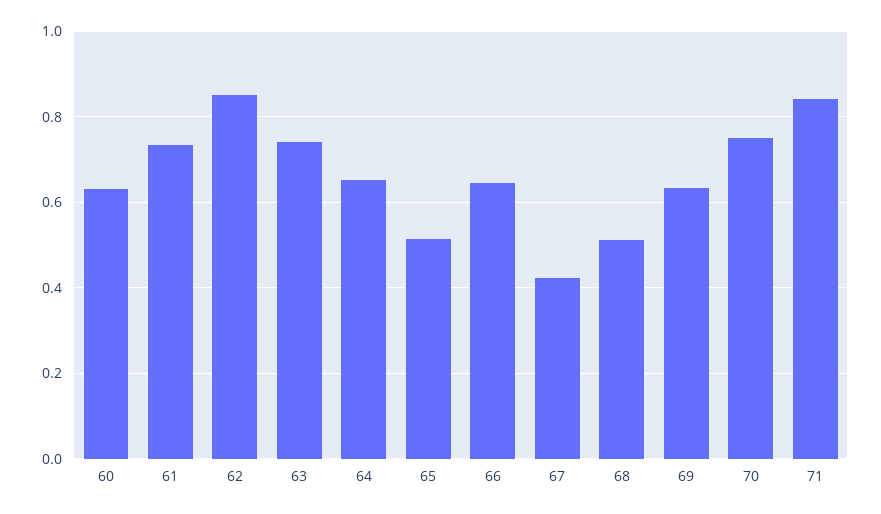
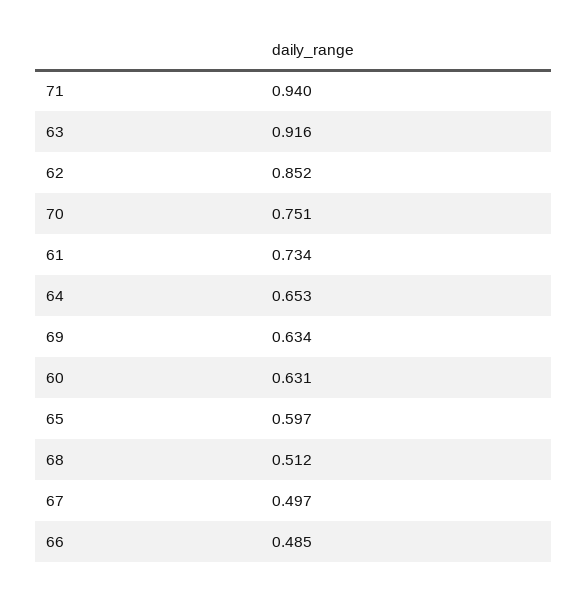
  {
    "60": 0.631,
    "61": 0.734,
    "62": 0.852,
-   "63": 0.74,
+   "63": 0.916,
    "64": 0.653,
-   "65": 0.52,
+   "65": 0.597,
-   "66": 0.64,
+   "66": 0.485,
-   "67": 0.42,
+   "67": 0.497,
    "68": 0.512,
    "69": 0.634,
    "70": 0.751,
-   "71": 0.84
+   "71": 0.94
  }

